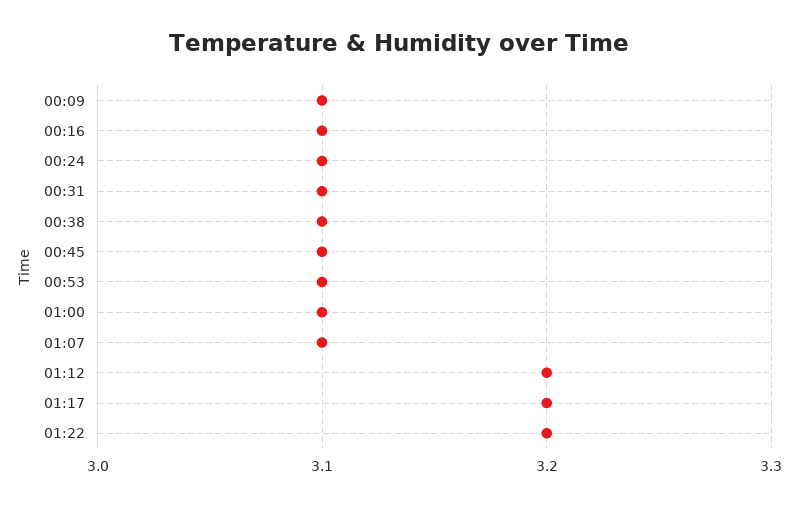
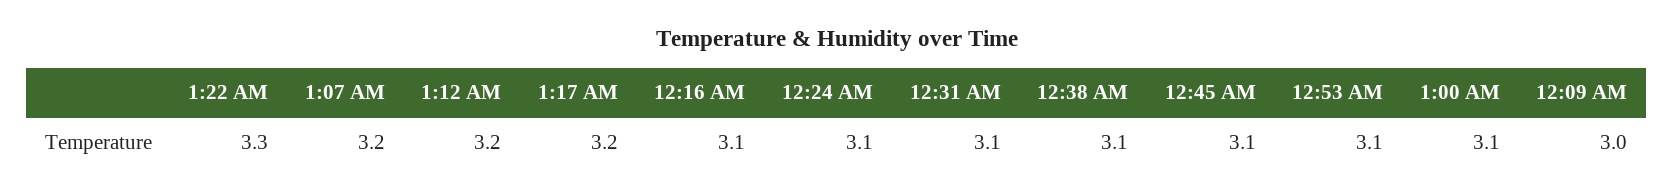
  {
-   "00:09": 3.1,
+   "00:09": 3,
    "00:16": 3.1,
    "00:24": 3.1,
    "00:31": 3.1,
    "00:38": 3.1,
    "00:45": 3.1,
    "00:53": 3.1,
    "01:00": 3.1,
-   "01:07": 3.1,
+   "01:07": 3.2,
    "01:12": 3.2,
    "01:17": 3.2,
-   "01:22": 3.2
+   "01:22": 3.3
  }

